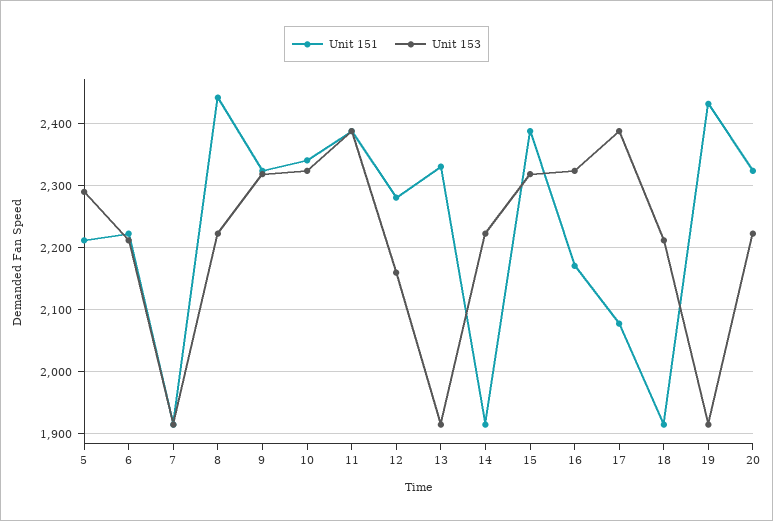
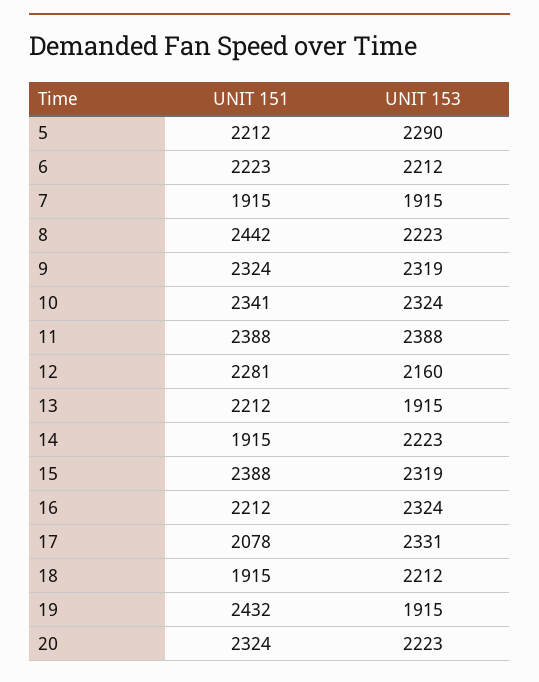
  {
    "Unit 151": {
      "5": 2212,
      "6": 2223,
      "7": 1915,
      "8": 2442,
      "9": 2324,
      "10": 2341,
      "11": 2388,
      "12": 2281,
-     "13": 2330,
+     "13": 2212,
      "14": 1915,
      "15": 2388,
-     "16": 2170,
+     "16": 2212,
      "17": 2078,
      "18": 1915,
      "19": 2432,
      "20": 2324
    },
    "Unit 153": {
      "5": 2290,
      "6": 2212,
      "7": 1915,
      "8": 2223,
      "9": 2319,
      "10": 2324,
      "11": 2388,
      "12": 2160,
      "13": 1915,
      "14": 2223,
      "15": 2319,
      "16": 2324,
-     "17": 2390,
+     "17": 2331,
      "18": 2212,
      "19": 1915,
      "20": 2223
    }
  }

